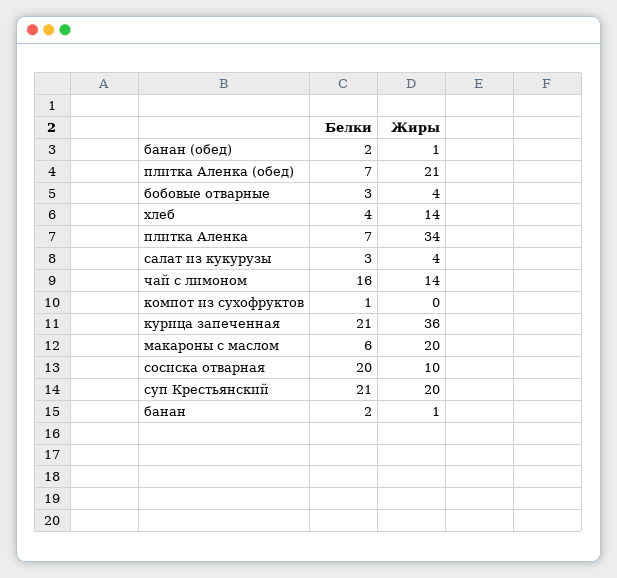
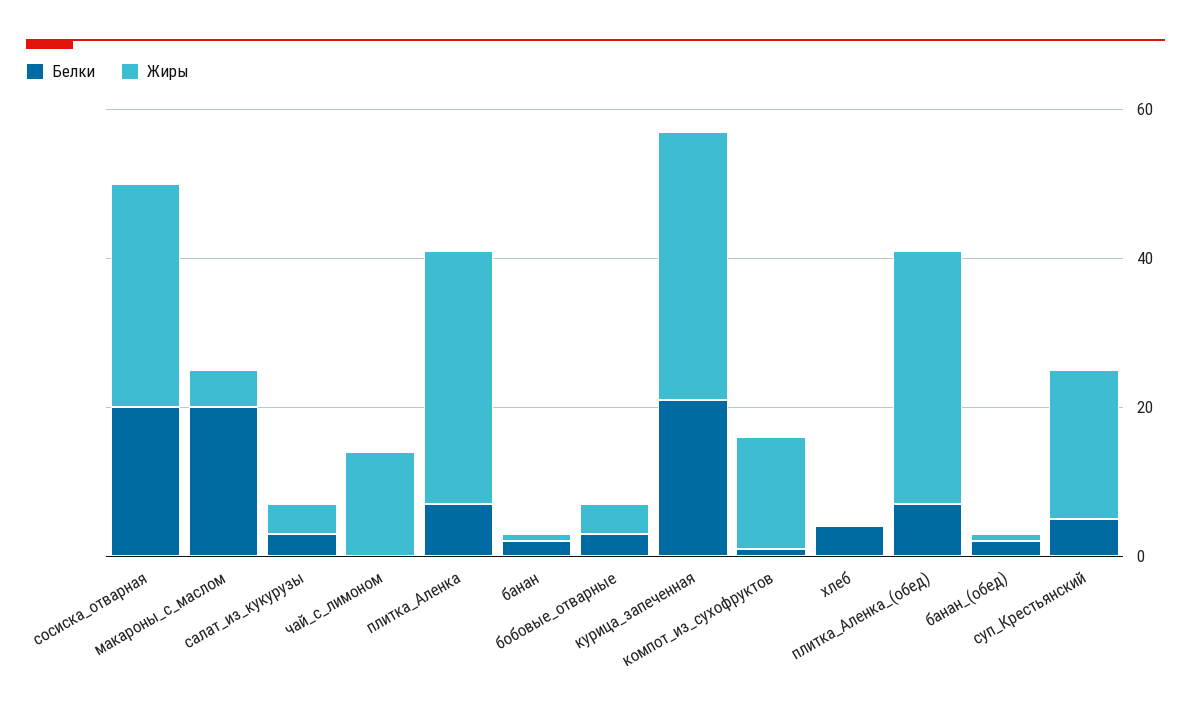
  {
    "Белки": {
      "банан (обед)": 2,
      "плитка Аленка (обед)": 7,
      "бобовые отварные": 3,
      "хлеб": 4,
      "плитка Аленка": 7,
      "салат из кукурузы": 3,
-     "чай с лимоном": 16,
+     "чай с лимоном": 0,
      "компот из сухофруктов": 1,
      "курица запеченная": 21,
-     "макароны с маслом": 6,
+     "макароны с маслом": 20,
      "сосиска отварная": 20,
-     "суп Крестьянский": 21,
+     "суп Крестьянский": 5,
      "банан": 2
    },
    "Жиры": {
      "банан (обед)": 1,
-     "плитка Аленка (обед)": 21,
+     "плитка Аленка (обед)": 35,
      "бобовые отварные": 4,
-     "хлеб": 14,
+     "хлеб": 0,
      "плитка Аленка": 34,
      "салат из кукурузы": 4,
      "чай с лимоном": 14,
-     "компот из сухофруктов": 0,
+     "компот из сухофруктов": 15,
      "курица запеченная": 36,
-     "макароны с маслом": 20,
+     "макароны с маслом": 5,
-     "сосиска отварная": 10,
+     "сосиска отварная": 30,
      "суп Крестьянский": 20,
      "банан": 1
    }
  }

